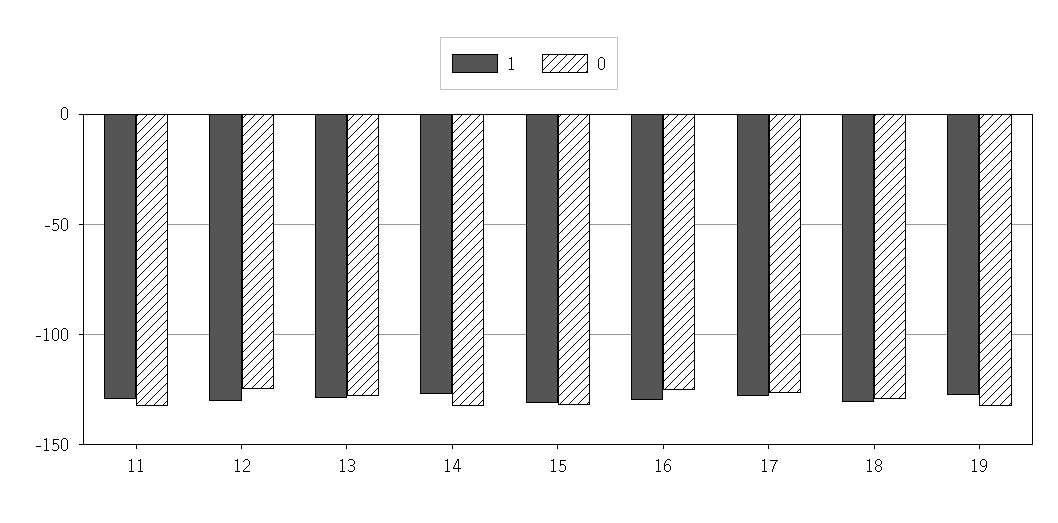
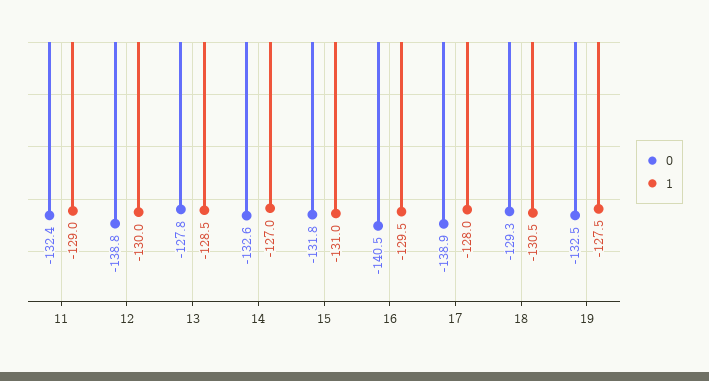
  {
    "1": {
      "11": -129,
      "12": -130,
      "13": -128.5,
      "14": -127,
      "15": -131,
      "16": -129.5,
      "17": -128,
      "18": -130.5,
      "19": -127.5
    },
    "0": {
      "11": -132.4,
-     "12": -125,
+     "12": -138.8,
      "13": -127.8,
      "14": -132.6,
      "15": -131.8,
-     "16": -125,
+     "16": -140.5,
-     "17": -125,
+     "17": -138.9,
      "18": -129.3,
      "19": -132.5
    }
  }

